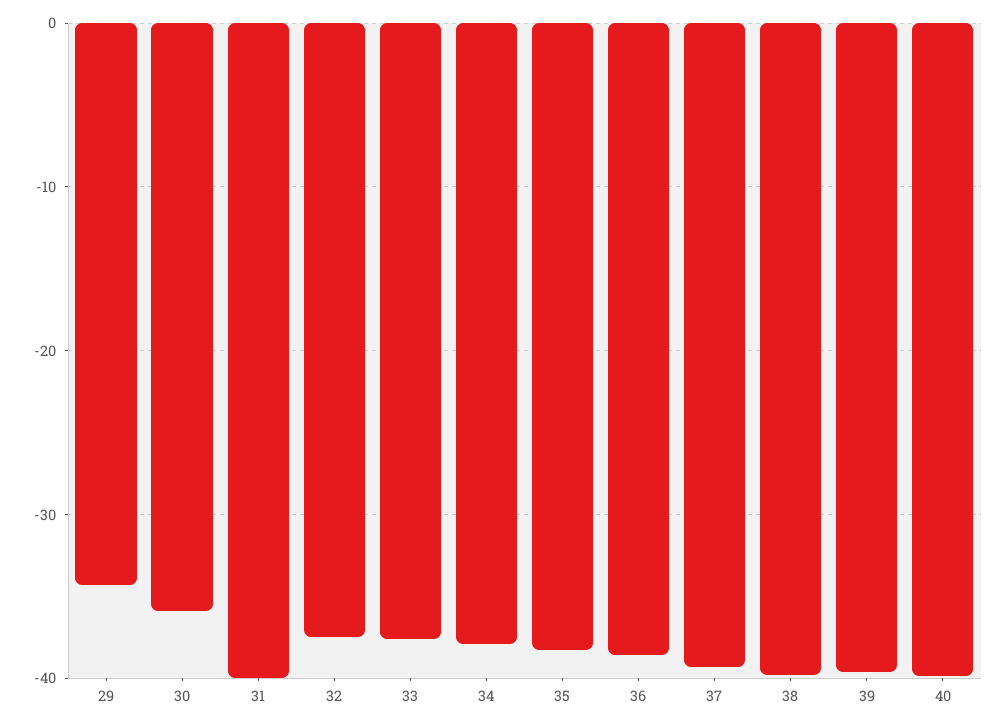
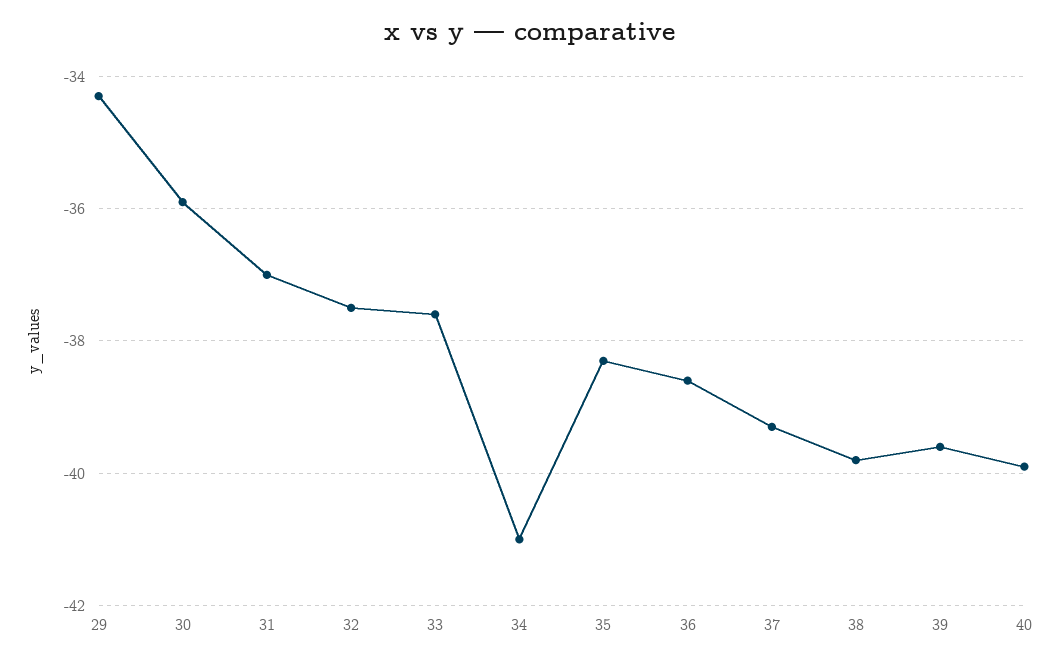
  {
    "29": -34.5,
    "30": -36,
-   "31": -40,
+   "31": -37,
    "32": -37.5,
    "33": -37.5,
-   "34": -38,
+   "34": -41,
    "35": -38.5,
    "36": -38.5,
    "37": -39.5,
    "38": -40,
    "39": -39.5,
    "40": -40
  }

